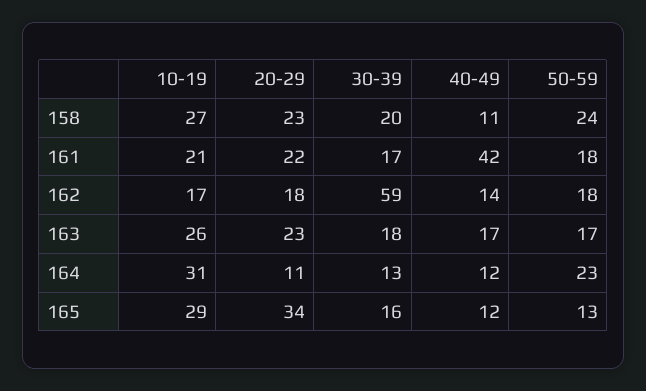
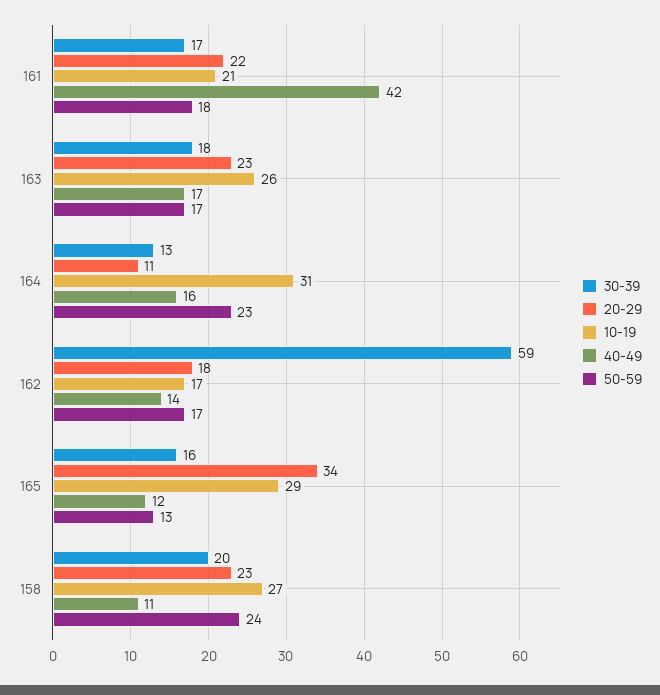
  {
    "10-19": {
      "158": 27,
      "161": 21,
      "162": 17,
      "163": 26,
      "164": 31,
      "165": 29
    },
    "20-29": {
      "158": 23,
      "161": 22,
      "162": 18,
      "163": 23,
      "164": 11,
      "165": 34
    },
    "30-39": {
      "158": 20,
      "161": 17,
      "162": 59,
      "163": 18,
      "164": 13,
      "165": 16
    },
    "40-49": {
      "158": 11,
      "161": 42,
      "162": 14,
      "163": 17,
-     "164": 12,
+     "164": 16,
      "165": 12
    },
    "50-59": {
      "158": 24,
      "161": 18,
-     "162": 18,
+     "162": 17,
      "163": 17,
      "164": 23,
      "165": 13
    }
  }

